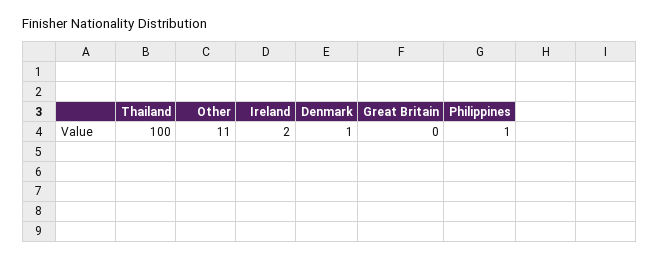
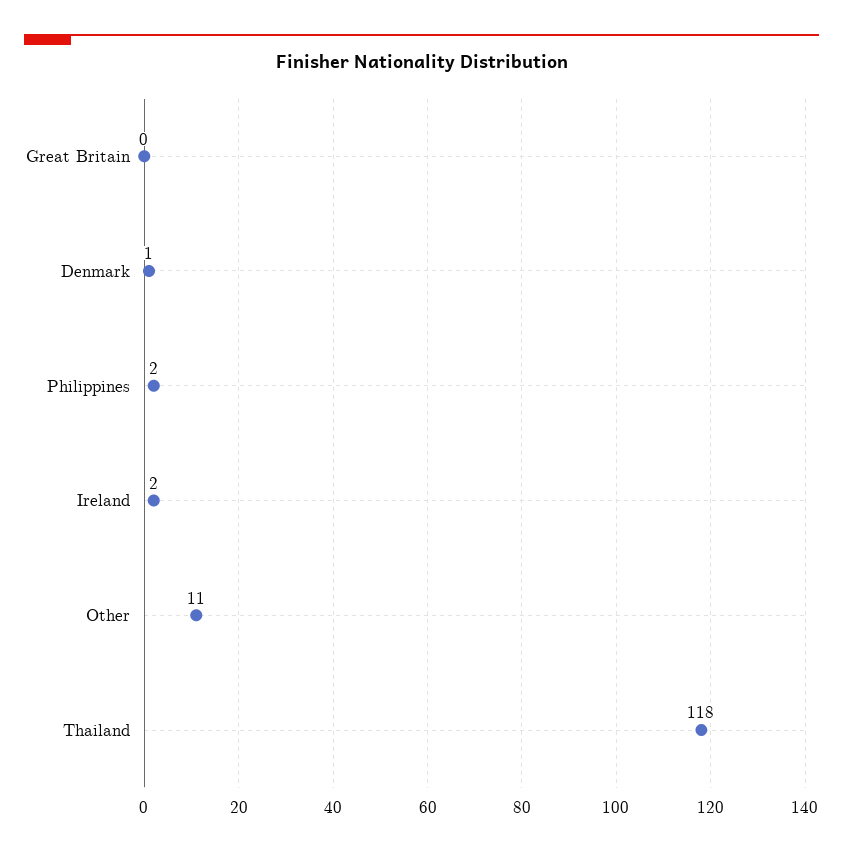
  {
-   "Thailand": 100,
+   "Thailand": 118,
    "Other": 11,
    "Ireland": 2,
    "Denmark": 1,
    "Great Britain": 0,
-   "Philippines": 1
+   "Philippines": 2
  }

